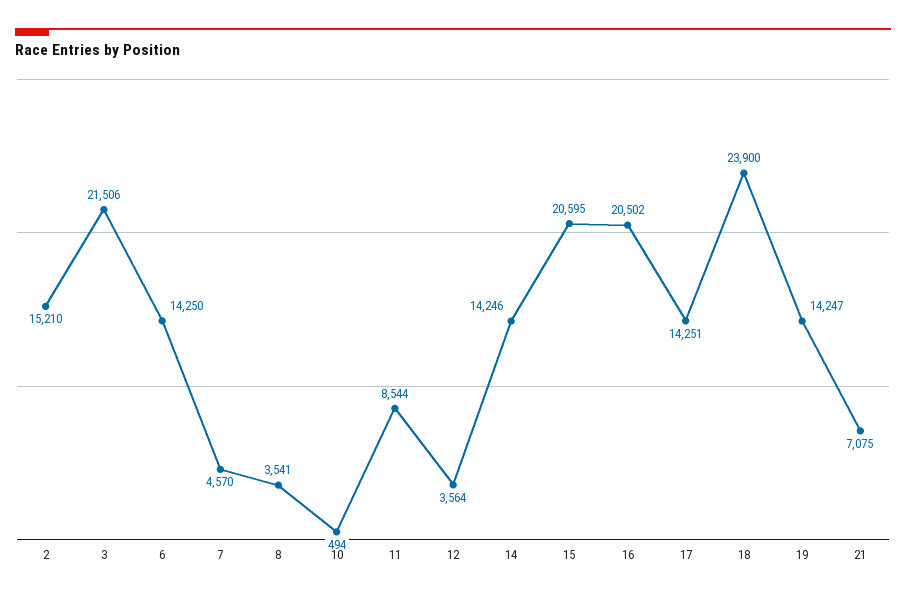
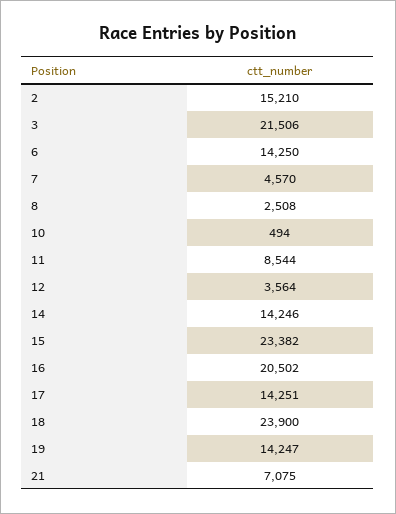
  {
    "2": 15210,
    "3": 21506,
    "6": 14250,
    "7": 4570,
-   "8": 3541,
+   "8": 2508,
    "10": 494,
    "11": 8544,
    "12": 3564,
    "14": 14246,
-   "15": 20595,
+   "15": 23382,
    "16": 20502,
    "17": 14251,
    "18": 23900,
    "19": 14247,
    "21": 7075
  }

